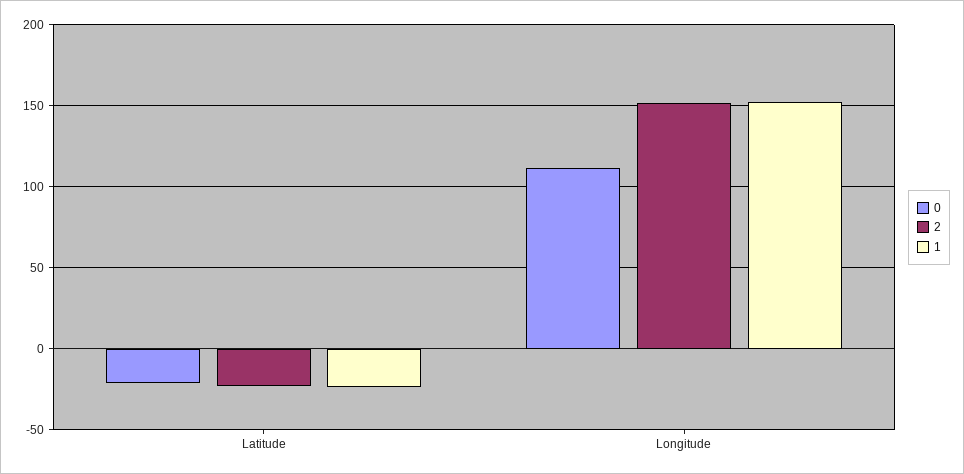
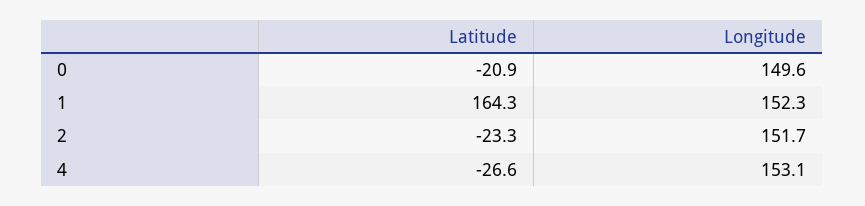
  {
    "0": {
      "Latitude": -20.9,
-     "Longitude": 110
+     "Longitude": 149.6
    },
    "2": {
      "Latitude": -23.3,
      "Longitude": 151.7
    },
    "1": {
-     "Latitude": -25,
+     "Latitude": 164.3,
      "Longitude": 152.3
-   }
+   },
+   "4": {
+     "Latitude": -26.6,
+     "Longitude": 153.1
+   }
  }

